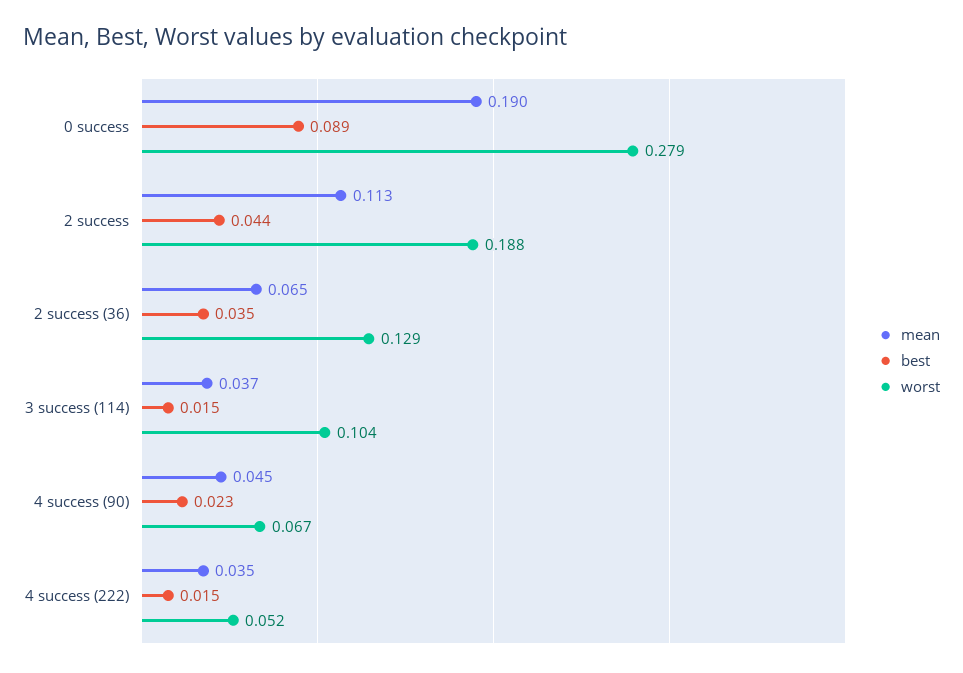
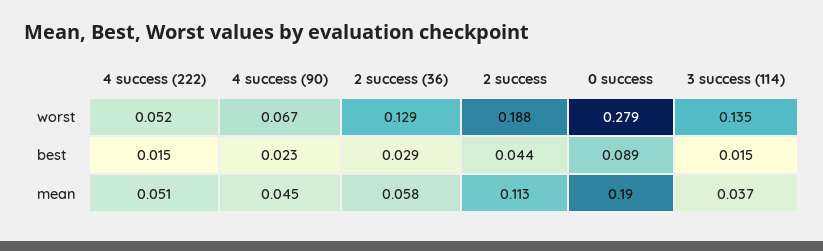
  {
    "mean": {
      "0 success": 0.19,
      "2 success": 0.113,
-     "2 success (36)": 0.065,
+     "2 success (36)": 0.058,
      "3 success (114)": 0.037,
      "4 success (90)": 0.045,
-     "4 success (222)": 0.035
+     "4 success (222)": 0.051
    },
    "best": {
      "0 success": 0.089,
      "2 success": 0.044,
-     "2 success (36)": 0.035,
+     "2 success (36)": 0.029,
      "3 success (114)": 0.015,
      "4 success (90)": 0.023,
      "4 success (222)": 0.015
    },
    "worst": {
      "0 success": 0.279,
      "2 success": 0.188,
      "2 success (36)": 0.129,
-     "3 success (114)": 0.104,
+     "3 success (114)": 0.135,
      "4 success (90)": 0.067,
      "4 success (222)": 0.052
    }
  }

